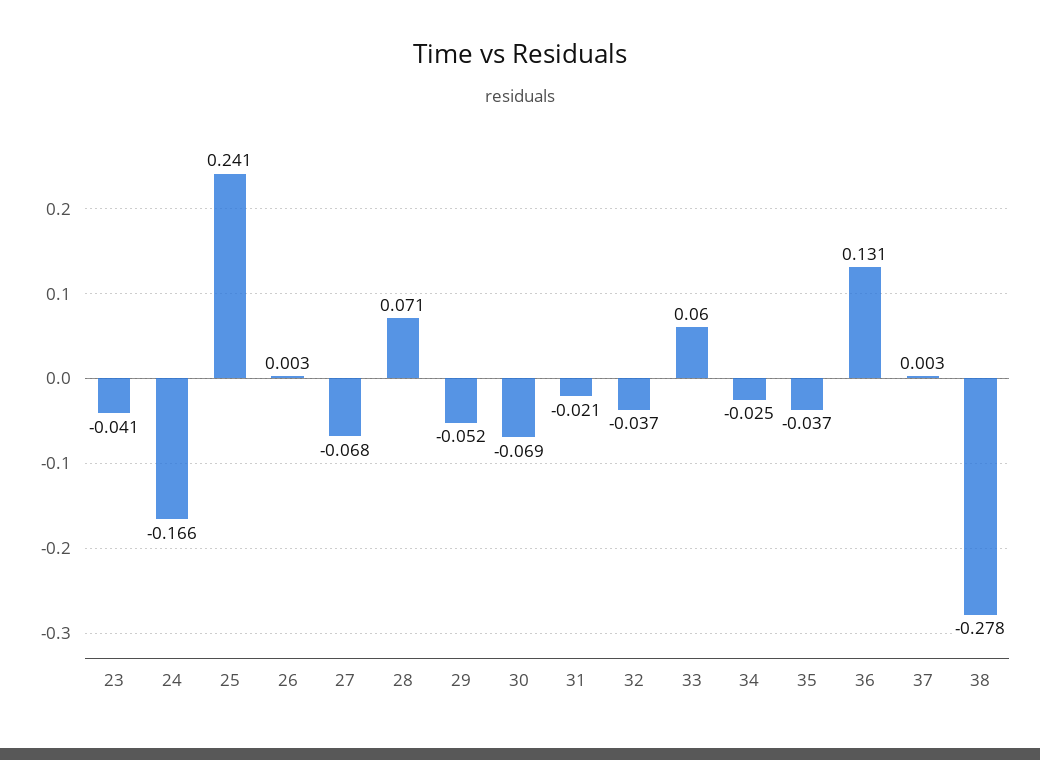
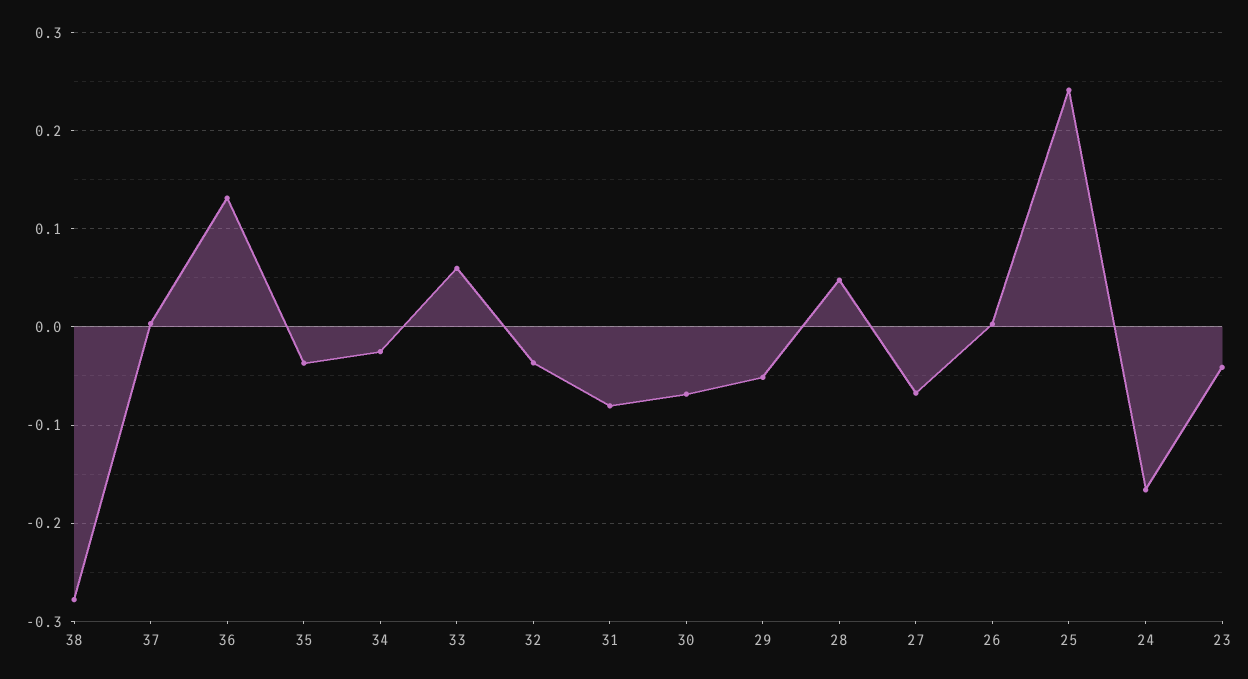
  {
    "23": -0.041,
    "24": -0.166,
    "25": 0.241,
    "26": 0.003,
    "27": -0.068,
-   "28": 0.071,
+   "28": 0.05,
    "29": -0.052,
    "30": -0.069,
-   "31": -0.021,
+   "31": -0.08,
    "32": -0.037,
    "33": 0.06,
    "34": -0.025,
    "35": -0.037,
    "36": 0.131,
    "37": 0.003,
    "38": -0.278
  }

